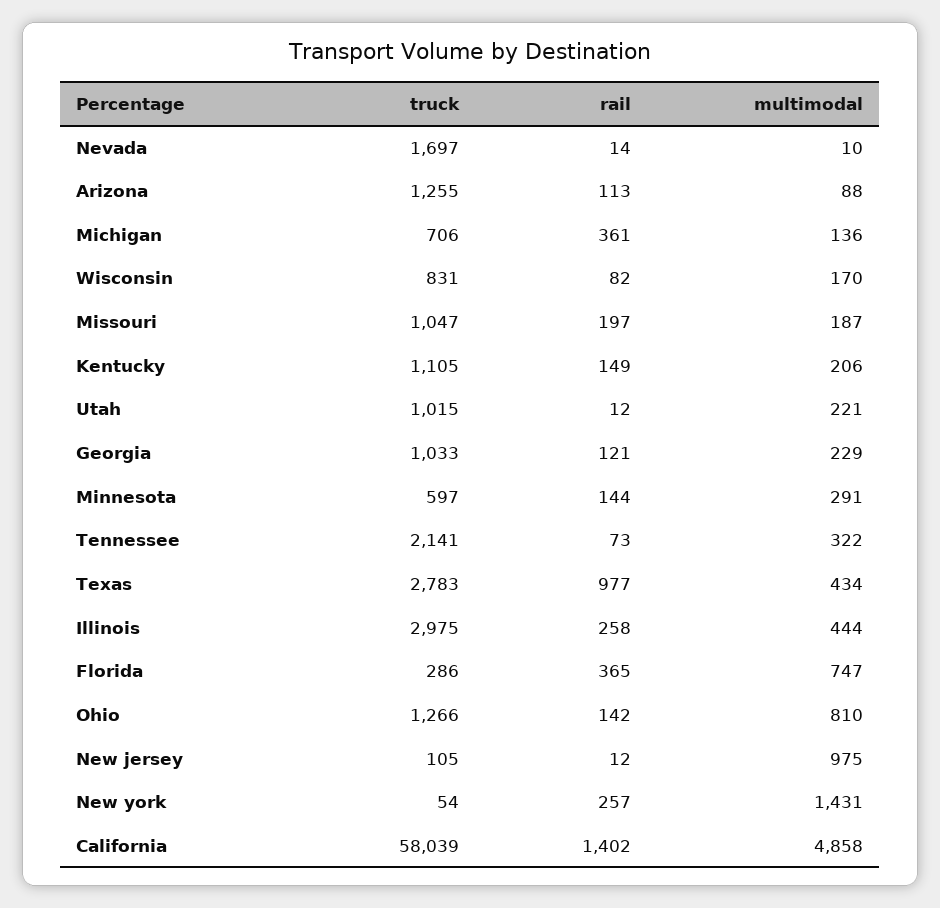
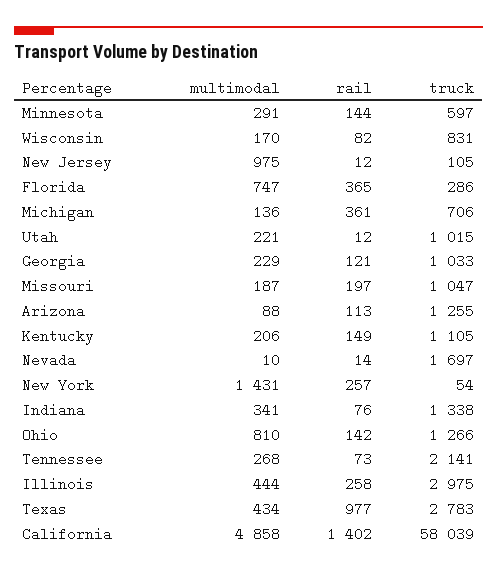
  {
    "truck": {
      "Nevada": 1697,
      "Arizona": 1255,
      "Michigan": 706,
      "Wisconsin": 831,
      "Missouri": 1047,
      "Kentucky": 1105,
      "Utah": 1015,
      "Georgia": 1033,
      "Minnesota": 597,
      "Tennessee": 2141,
      "Texas": 2783,
      "Illinois": 2975,
      "Florida": 286,
      "Ohio": 1266,
      "New jersey": 105,
      "New york": 54,
-     "California": 58039
+     "California": 58039,
+     "Indiana": 1338
    },
    "rail": {
      "Nevada": 14,
      "Arizona": 113,
      "Michigan": 361,
      "Wisconsin": 82,
      "Missouri": 197,
      "Kentucky": 149,
      "Utah": 12,
      "Georgia": 121,
      "Minnesota": 144,
      "Tennessee": 73,
      "Texas": 977,
      "Illinois": 258,
      "Florida": 365,
      "Ohio": 142,
      "New jersey": 12,
      "New york": 257,
-     "California": 1402
+     "California": 1402,
+     "Indiana": 76
    },
    "multimodal": {
      "Nevada": 10,
      "Arizona": 88,
      "Michigan": 136,
      "Wisconsin": 170,
      "Missouri": 187,
      "Kentucky": 206,
      "Utah": 221,
      "Georgia": 229,
      "Minnesota": 291,
-     "Tennessee": 322,
+     "Tennessee": 268,
      "Texas": 434,
      "Illinois": 444,
      "Florida": 747,
      "Ohio": 810,
      "New jersey": 975,
      "New york": 1431,
-     "California": 4858
+     "California": 4858,
+     "Indiana": 341
    }
  }

